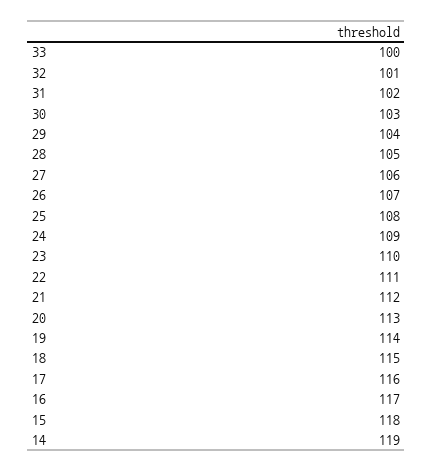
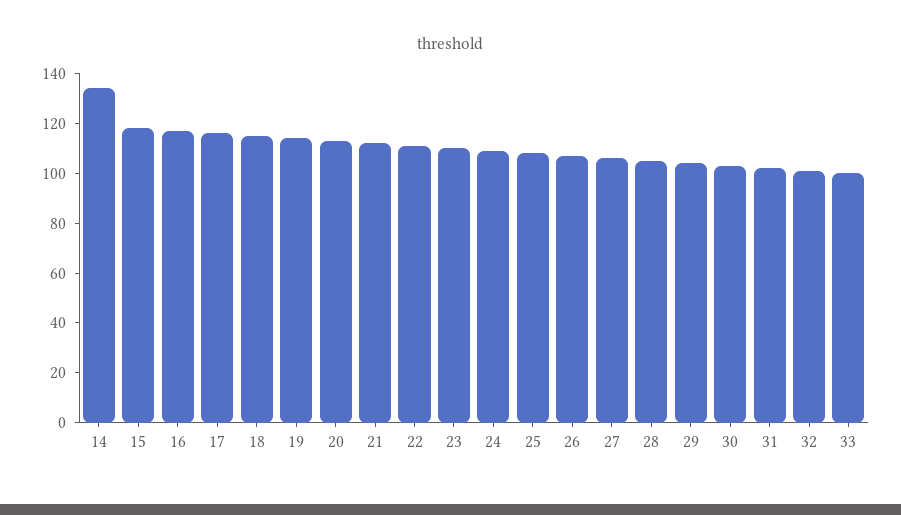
  {
    "33": 100,
    "32": 101,
    "31": 102,
    "30": 103,
    "29": 104,
    "28": 105,
    "27": 106,
    "26": 107,
    "25": 108,
    "24": 109,
    "23": 110,
    "22": 111,
    "21": 112,
    "20": 113,
    "19": 114,
    "18": 115,
    "17": 116,
    "16": 117,
    "15": 118,
-   "14": 119
+   "14": 135
  }

